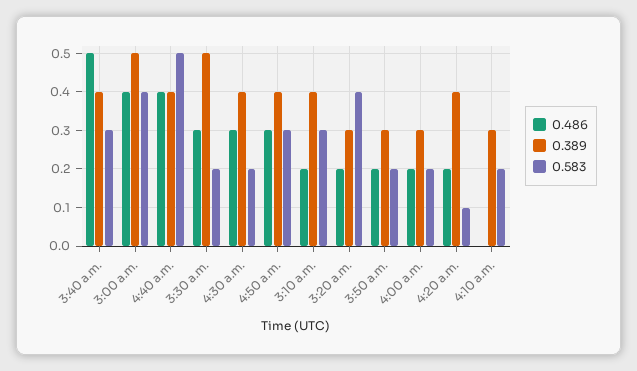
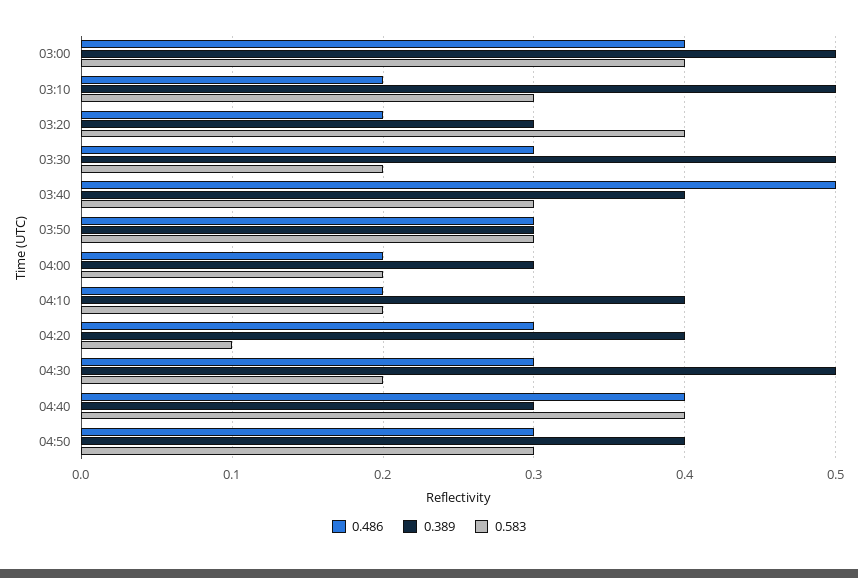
  {
    "0.486": {
      "3:40 a.m.": 0.5,
      "3:00 a.m.": 0.4,
      "4:40 a.m.": 0.4,
      "3:30 a.m.": 0.3,
      "4:30 a.m.": 0.3,
      "4:50 a.m.": 0.3,
      "3:10 a.m.": 0.2,
      "3:20 a.m.": 0.2,
-     "3:50 a.m.": 0.2,
+     "3:50 a.m.": 0.3,
      "4:00 a.m.": 0.2,
-     "4:20 a.m.": 0.2,
+     "4:20 a.m.": 0.3,
-     "4:10 a.m.": 0
+     "4:10 a.m.": 0.2
    },
    "0.389": {
      "3:40 a.m.": 0.4,
      "3:00 a.m.": 0.5,
-     "4:40 a.m.": 0.4,
+     "4:40 a.m.": 0.3,
      "3:30 a.m.": 0.5,
-     "4:30 a.m.": 0.4,
+     "4:30 a.m.": 0.5,
      "4:50 a.m.": 0.4,
-     "3:10 a.m.": 0.4,
+     "3:10 a.m.": 0.5,
      "3:20 a.m.": 0.3,
      "3:50 a.m.": 0.3,
      "4:00 a.m.": 0.3,
      "4:20 a.m.": 0.4,
-     "4:10 a.m.": 0.3
+     "4:10 a.m.": 0.4
    },
    "0.583": {
      "3:40 a.m.": 0.3,
      "3:00 a.m.": 0.4,
-     "4:40 a.m.": 0.5,
+     "4:40 a.m.": 0.4,
      "3:30 a.m.": 0.2,
      "4:30 a.m.": 0.2,
      "4:50 a.m.": 0.3,
      "3:10 a.m.": 0.3,
      "3:20 a.m.": 0.4,
-     "3:50 a.m.": 0.2,
+     "3:50 a.m.": 0.3,
      "4:00 a.m.": 0.2,
      "4:20 a.m.": 0.1,
      "4:10 a.m.": 0.2
    }
  }

